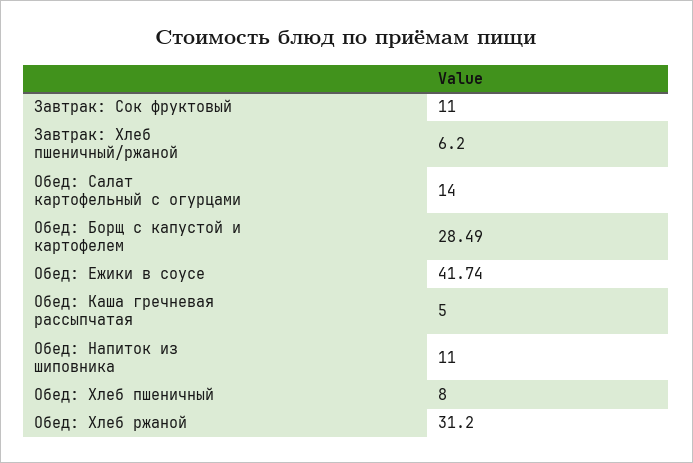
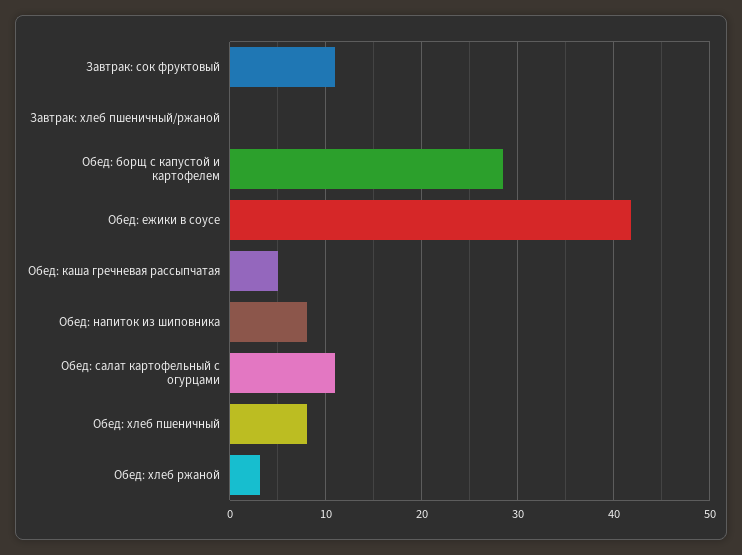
  {
    "Завтрак: Сок фруктовый": 11,
-   "Завтрак: Хлеб пшеничный/ржаной": 6.2,
+   "Завтрак: Хлеб пшеничный/ржаной": 0,
-   "Обед: Салат картофельный с огурцами": 14,
+   "Обед: Салат картофельный с огурцами": 11,
    "Обед: Борщ с капустой и картофелем": 28.49,
    "Обед: Ежики в соусе": 41.74,
    "Обед: Каша гречневая рассыпчатая": 5,
-   "Обед: Напиток из шиповника": 11,
+   "Обед: Напиток из шиповника": 8,
    "Обед: Хлеб пшеничный": 8,
-   "Обед: Хлеб ржаной": 31.2
+   "Обед: Хлеб ржаной": 3
  }

